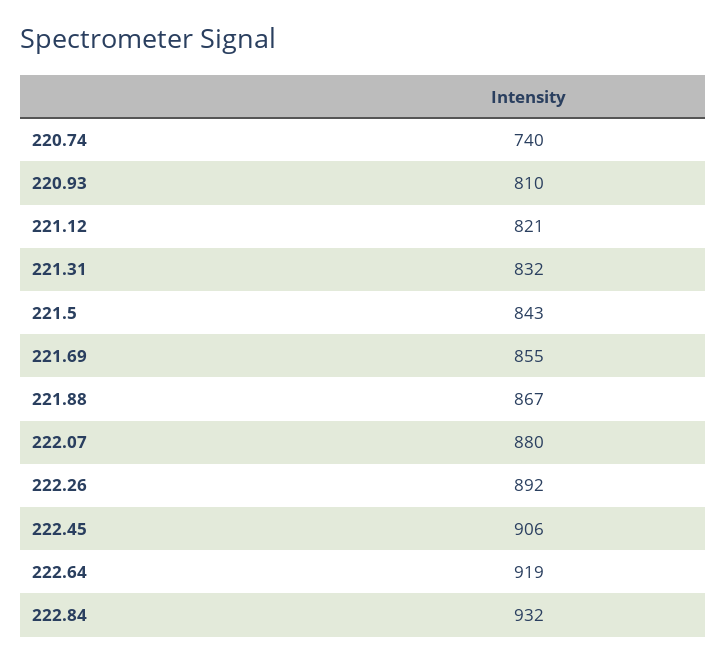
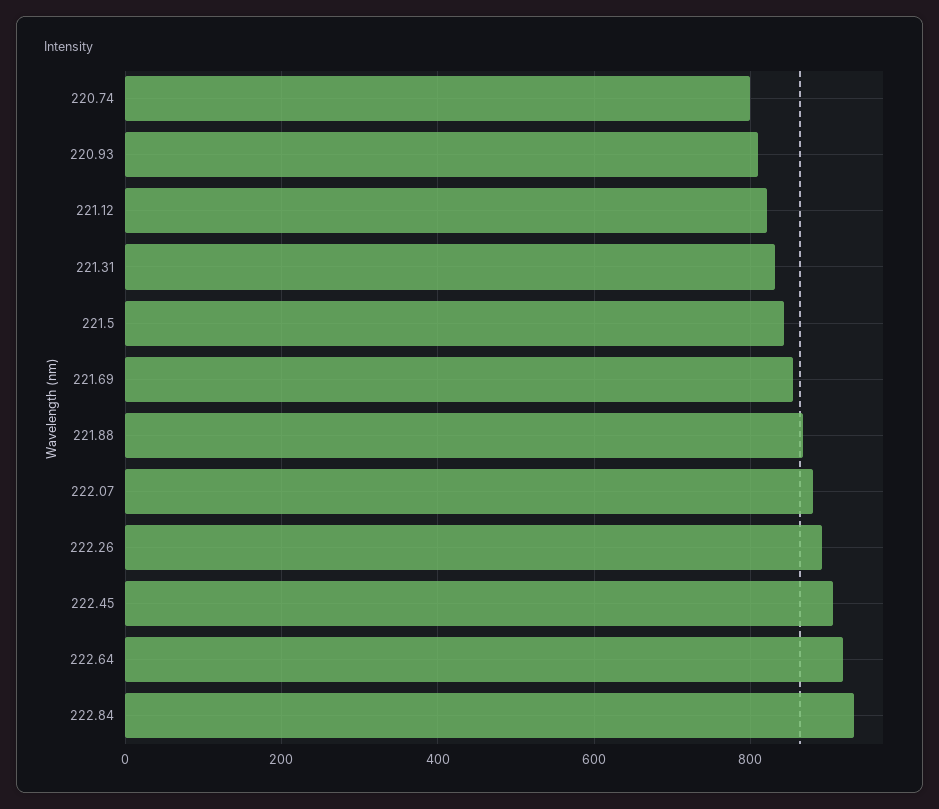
  {
-   "220.74": 740,
+   "220.74": 800,
    "220.93": 810,
    "221.12": 821,
    "221.31": 832,
    "221.5": 843,
    "221.69": 855,
    "221.88": 867,
    "222.07": 880,
    "222.26": 892,
    "222.45": 906,
    "222.64": 919,
    "222.84": 932
  }

